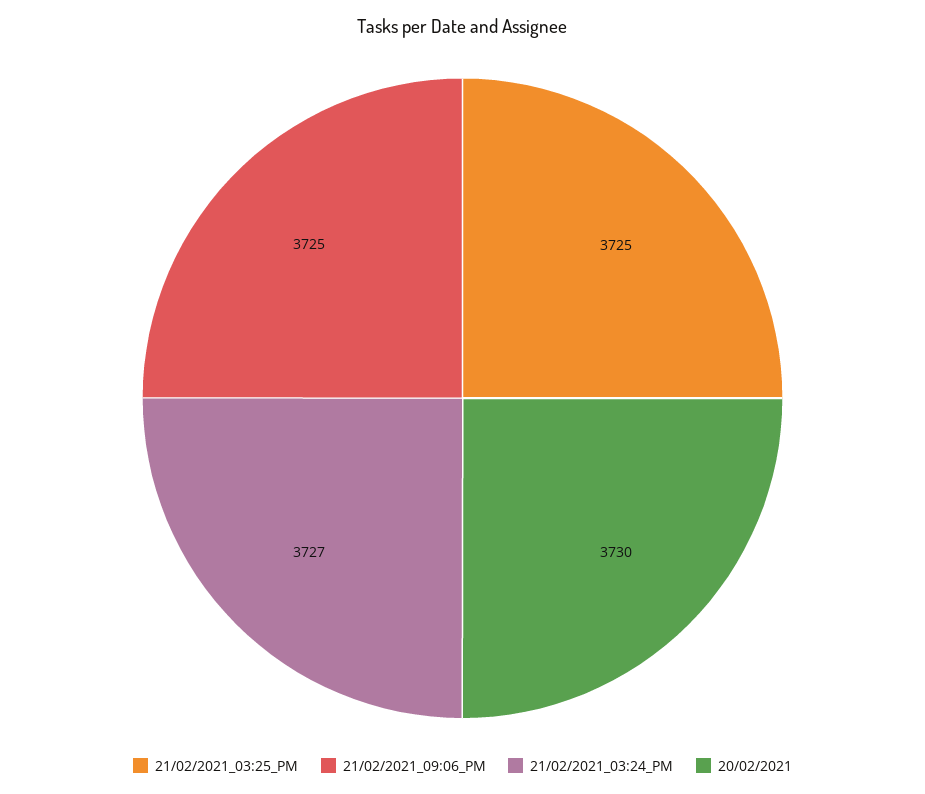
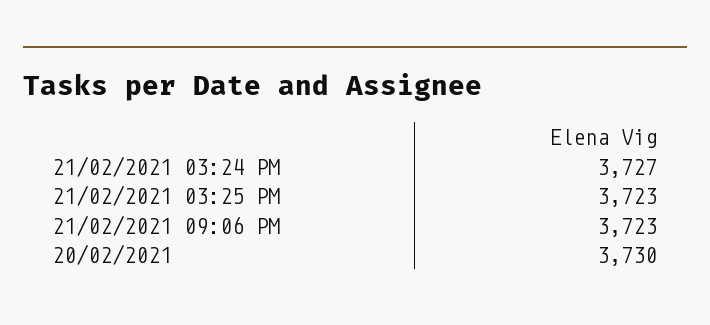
  {
-   "21/02/2021_03:25_PM": 3725,
+   "21/02/2021_03:25_PM": 3723,
-   "21/02/2021_09:06_PM": 3725,
+   "21/02/2021_09:06_PM": 3723,
    "21/02/2021_03:24_PM": 3727,
    "20/02/2021": 3730
  }

